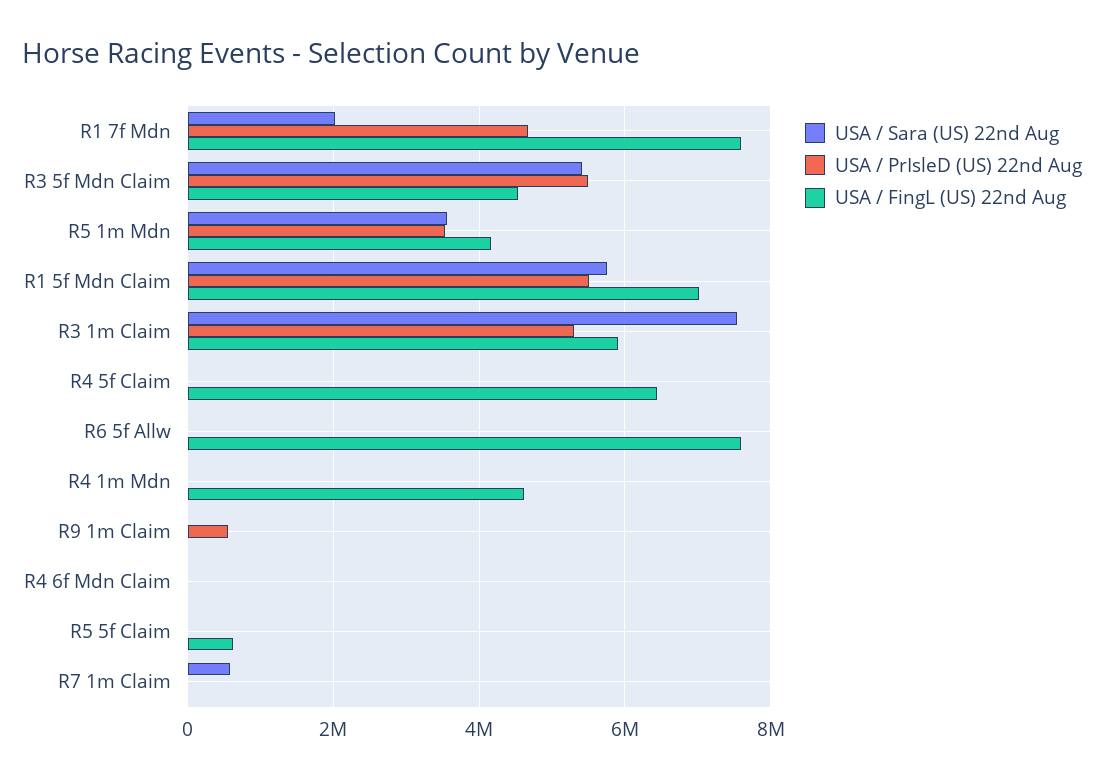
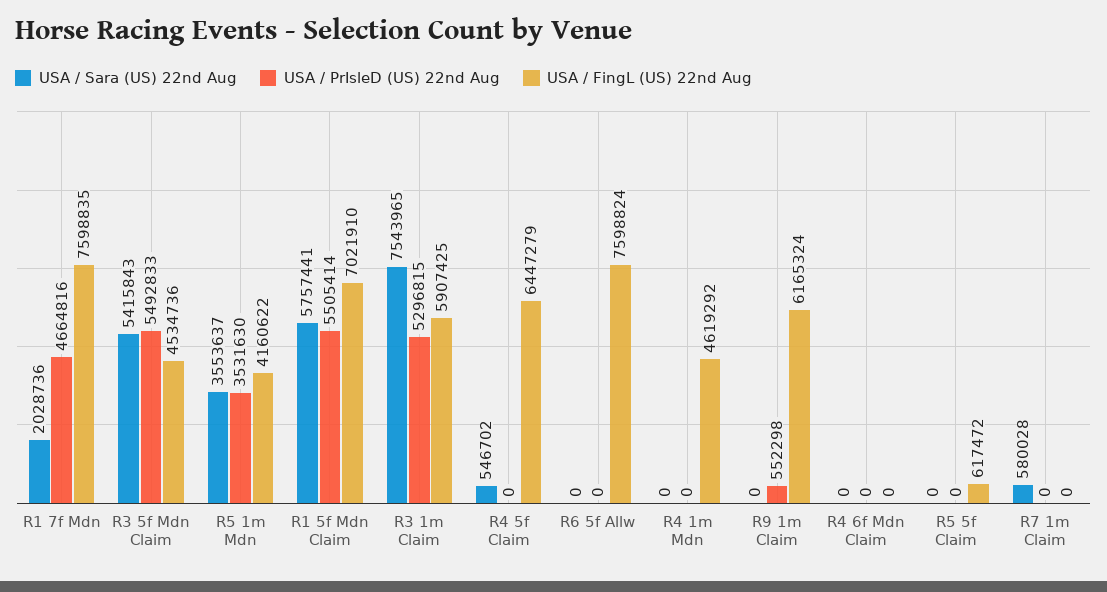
  {
    "USA / Sara (US) 22nd Aug": {
      "R1 7f Mdn": 2028736,
      "R3 5f Mdn Claim": 5415843,
      "R5 1m Mdn": 3553637,
      "R1 5f Mdn Claim": 5757441,
      "R3 1m Claim": 7543965,
-     "R4 5f Claim": 0,
+     "R4 5f Claim": 546702,
      "R6 5f Allw": 0,
      "R4 1m Mdn": 0,
      "R9 1m Claim": 0,
      "R4 6f Mdn Claim": 0,
      "R5 5f Claim": 0,
      "R7 1m Claim": 580028
    },
    "USA / PrIsleD (US) 22nd Aug": {
      "R1 7f Mdn": 4664816,
      "R3 5f Mdn Claim": 5492833,
      "R5 1m Mdn": 3531630,
      "R1 5f Mdn Claim": 5505414,
      "R3 1m Claim": 5296815,
      "R4 5f Claim": 0,
      "R6 5f Allw": 0,
      "R4 1m Mdn": 0,
      "R9 1m Claim": 552298,
      "R4 6f Mdn Claim": 0,
      "R5 5f Claim": 0,
      "R7 1m Claim": 0
    },
    "USA / FingL (US) 22nd Aug": {
      "R1 7f Mdn": 7598835,
      "R3 5f Mdn Claim": 4534736,
      "R5 1m Mdn": 4160622,
      "R1 5f Mdn Claim": 7021910,
      "R3 1m Claim": 5907425,
      "R4 5f Claim": 6447279,
      "R6 5f Allw": 7598824,
      "R4 1m Mdn": 4619292,
-     "R9 1m Claim": 0,
+     "R9 1m Claim": 6165324,
      "R4 6f Mdn Claim": 0,
      "R5 5f Claim": 617472,
      "R7 1m Claim": 0
    }
  }

